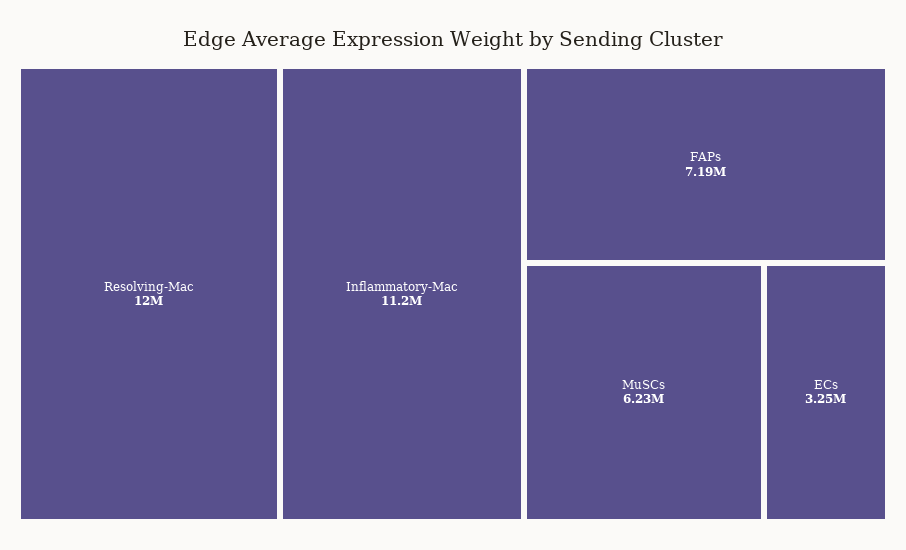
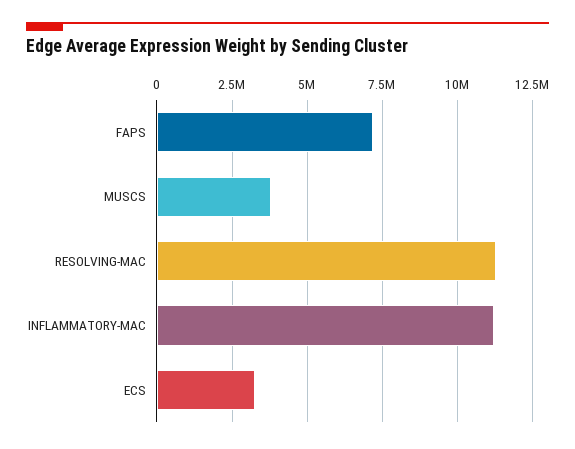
  {
-   "Resolving-Mac": 12000000,
+   "Resolving-Mac": 11250000,
    "Inflammatory-Mac": 11200000,
    "FAPs": 7190000,
-   "MuSCs": 6230000,
+   "MuSCs": 3750000,
    "ECs": 3250000
  }

